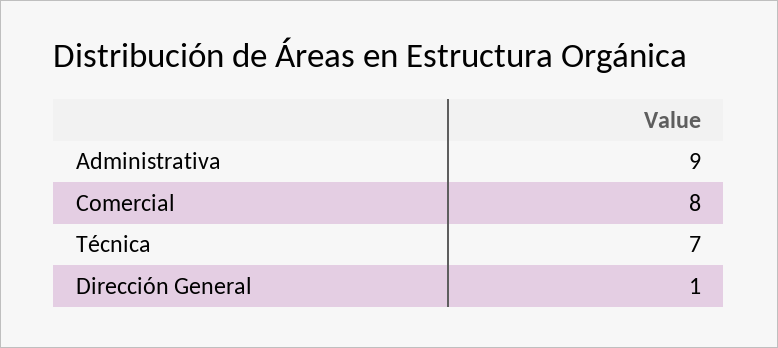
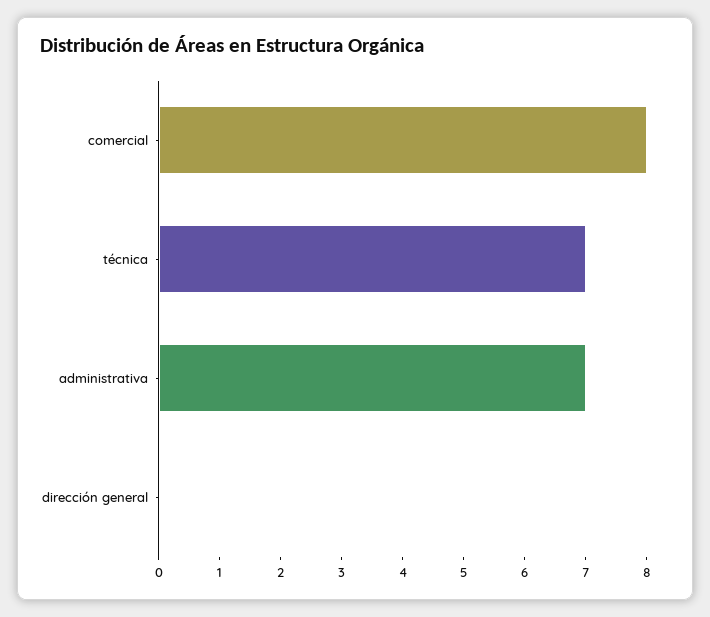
  {
-   "Administrativa": 9,
+   "Administrativa": 7,
    "Comercial": 8,
    "Técnica": 7,
-   "Dirección General": 1
+   "Dirección General": 0
  }

